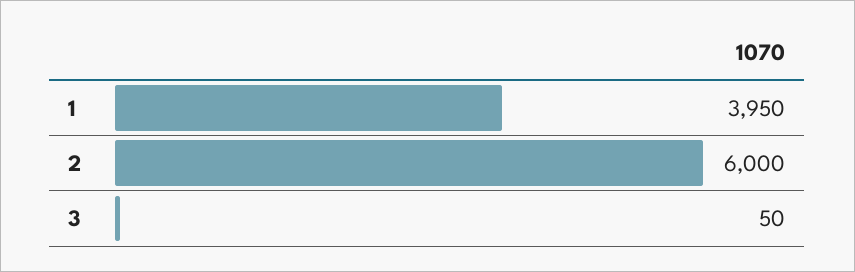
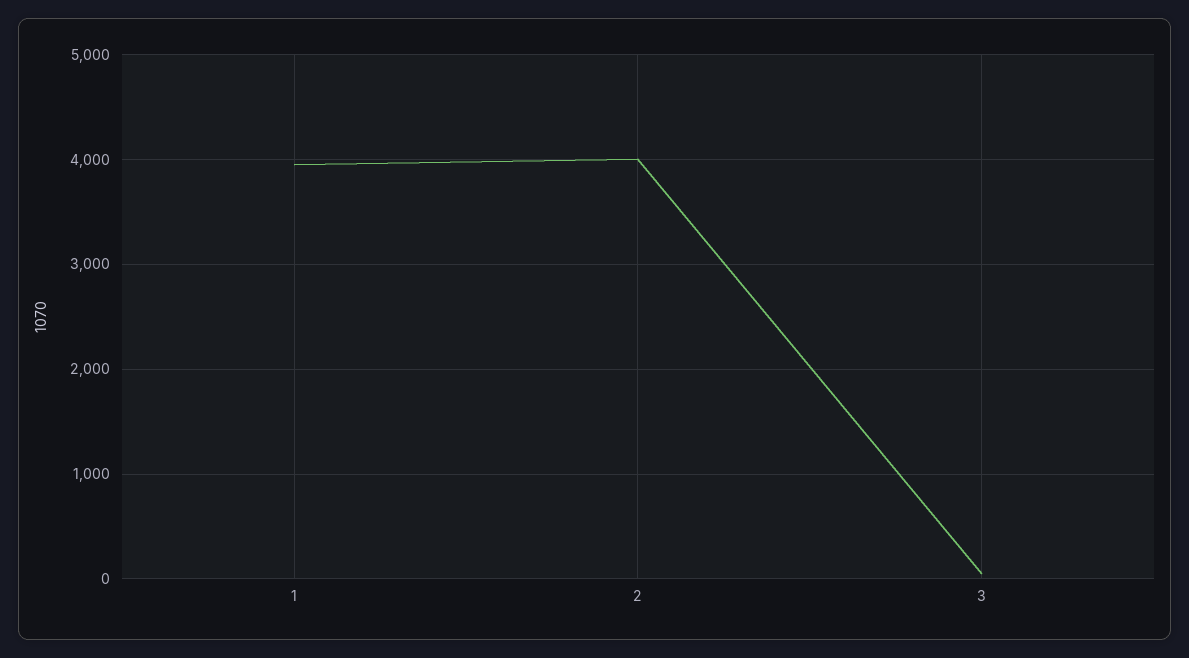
  {
    "1": 3950,
-   "2": 6000,
+   "2": 4000,
    "3": 50
  }

